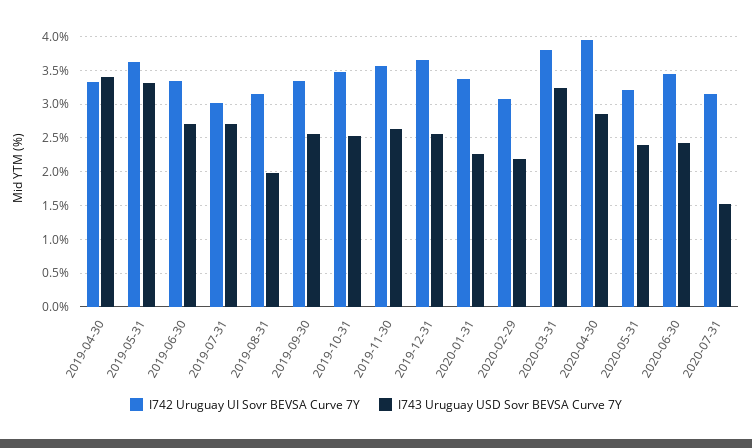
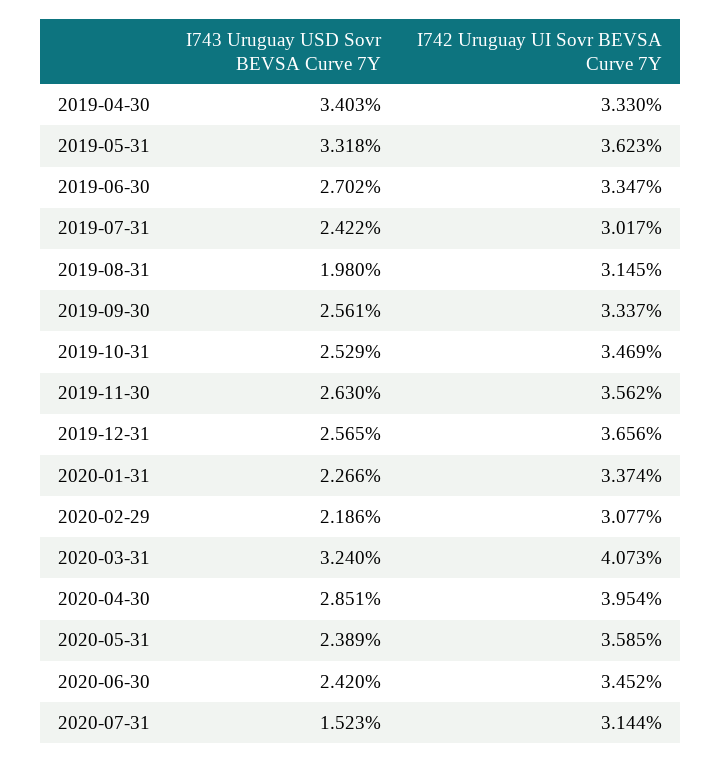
  {
    "I742 Uruguay UI Sovr BEVSA Curve 7Y": {
      "2019-04-30": 3.33,
      "2019-05-31": 3.623,
      "2019-06-30": 3.347,
      "2019-07-31": 3.017,
      "2019-08-31": 3.145,
      "2019-09-30": 3.337,
      "2019-10-31": 3.469,
      "2019-11-30": 3.562,
      "2019-12-31": 3.656,
      "2020-01-31": 3.374,
      "2020-02-29": 3.077,
-     "2020-03-31": 3.8,
+     "2020-03-31": 4.073,
      "2020-04-30": 3.954,
-     "2020-05-31": 3.2,
+     "2020-05-31": 3.585,
      "2020-06-30": 3.452,
      "2020-07-31": 3.144
    },
    "I743 Uruguay USD Sovr BEVSA Curve 7Y": {
      "2019-04-30": 3.403,
      "2019-05-31": 3.318,
      "2019-06-30": 2.702,
-     "2019-07-31": 2.7,
+     "2019-07-31": 2.422,
      "2019-08-31": 1.98,
      "2019-09-30": 2.561,
      "2019-10-31": 2.529,
      "2019-11-30": 2.63,
      "2019-12-31": 2.565,
      "2020-01-31": 2.266,
      "2020-02-29": 2.186,
      "2020-03-31": 3.24,
      "2020-04-30": 2.851,
      "2020-05-31": 2.389,
      "2020-06-30": 2.42,
      "2020-07-31": 1.523
    }
  }

